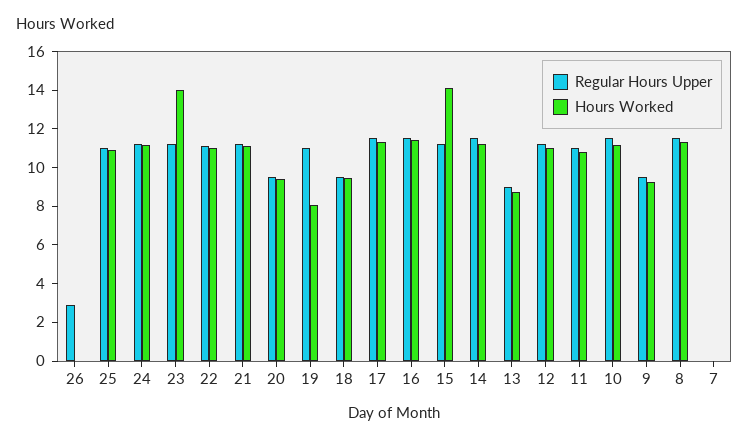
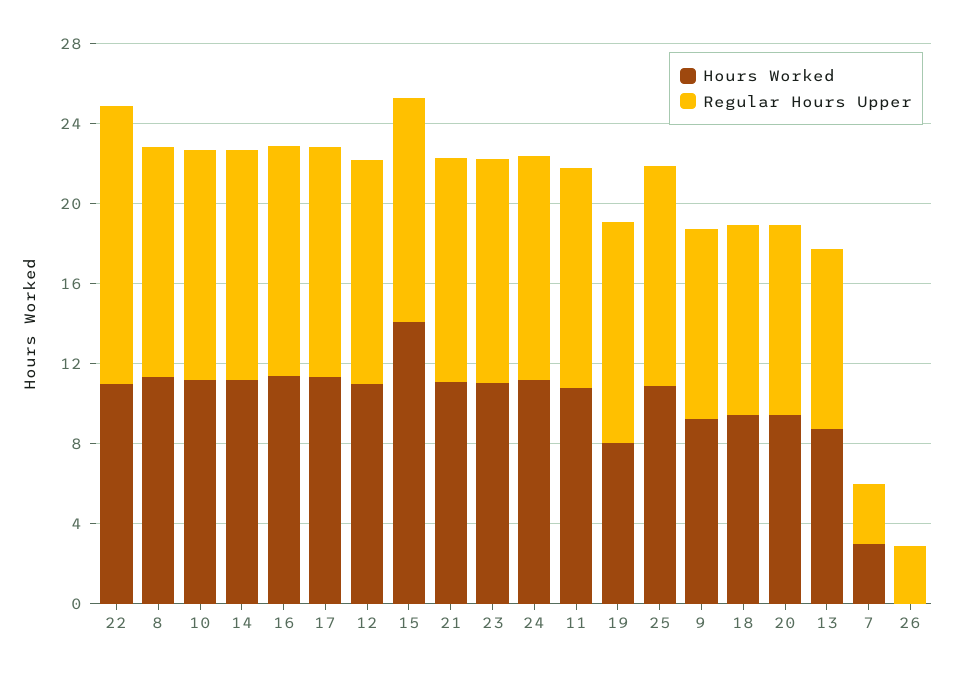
  {
    "Regular Hours Upper": {
      "26": 3,
      "25": 11,
      "24": 11,
      "23": 11,
-     "22": 11,
+     "22": 14,
      "21": 11,
      "20": 9.5,
      "19": 11,
      "18": 9.5,
      "17": 11.5,
      "16": 11.5,
      "15": 11,
      "14": 11.5,
      "13": 9,
      "12": 11,
      "11": 11,
      "10": 11.5,
      "9": 9.5,
      "8": 11.5,
-     "7": 0
+     "7": 3
    },
    "Hours Worked": {
      "26": 0,
      "25": 11,
      "24": 11,
-     "23": 14,
+     "23": 11,
      "22": 11,
      "21": 11,
      "20": 9.5,
      "19": 8,
      "18": 9.5,
      "17": 11.5,
      "16": 11.5,
      "15": 14,
      "14": 11,
      "13": 9,
      "12": 11,
      "11": 11,
      "10": 11,
      "9": 9,
      "8": 11.5,
-     "7": 0
+     "7": 3
    }
  }

